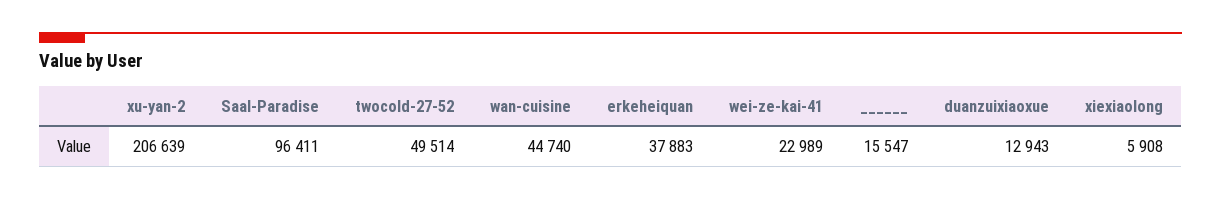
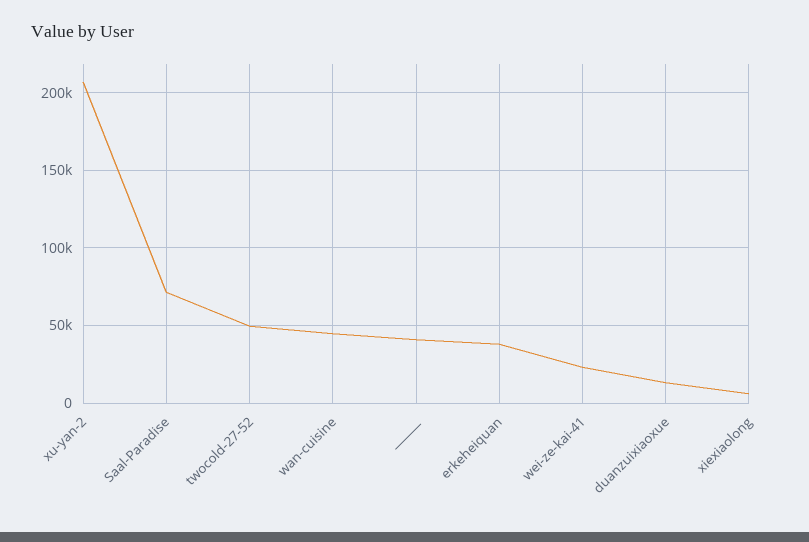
  {
    "xu-yan-2": 206639,
-   "Saal-Paradise": 96411,
+   "Saal-Paradise": 70000,
    "twocold-27-52": 49514,
    "wan-cuisine": 44740,
    "erkeheiquan": 37883,
    "wei-ze-kai-41": 22989,
-   "______": 15547,
+   "______": 40000,
    "duanzuixiaoxue": 12943,
    "xiexiaolong": 5908
  }

